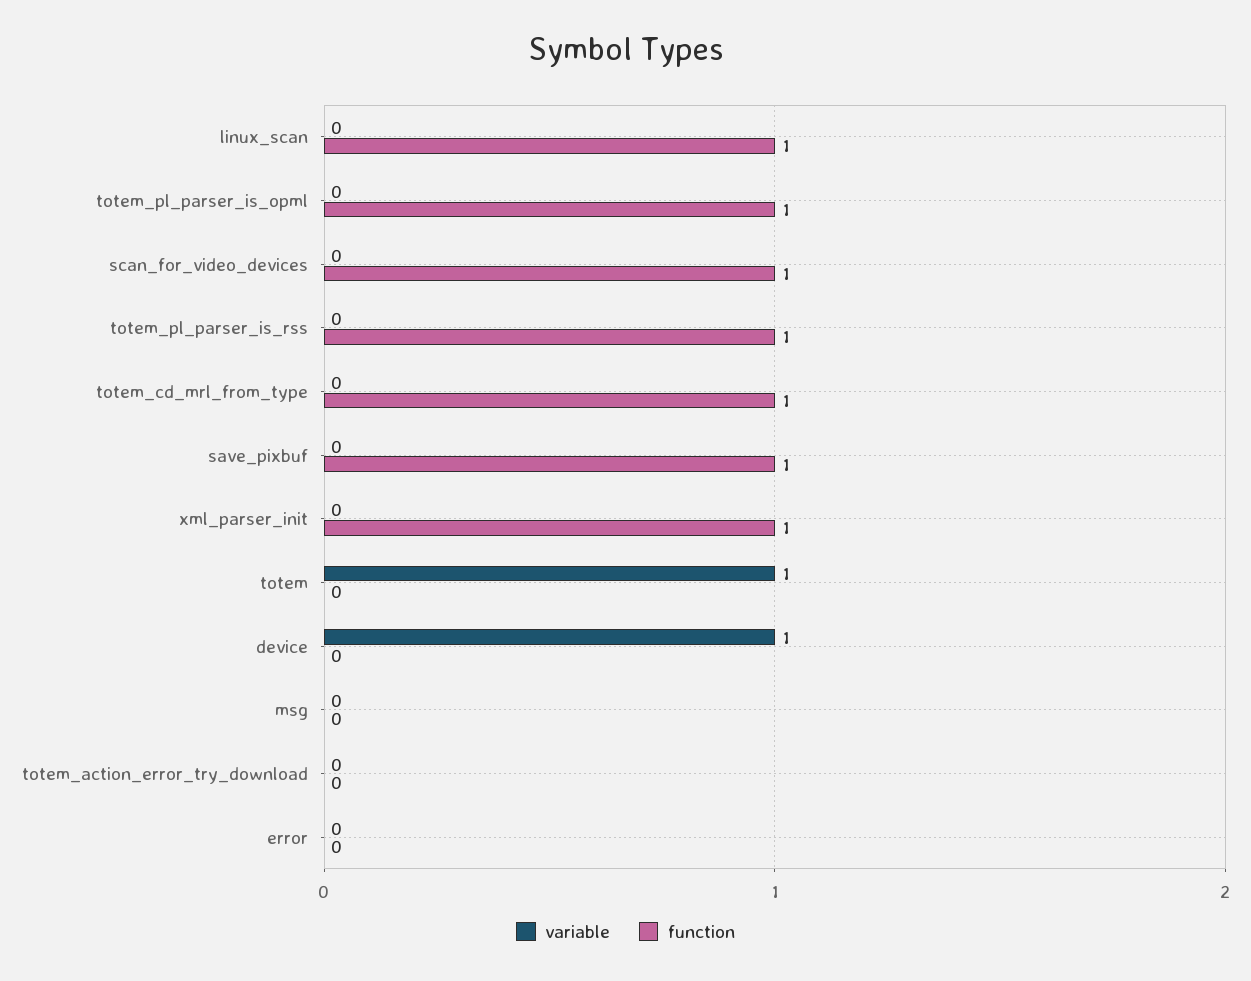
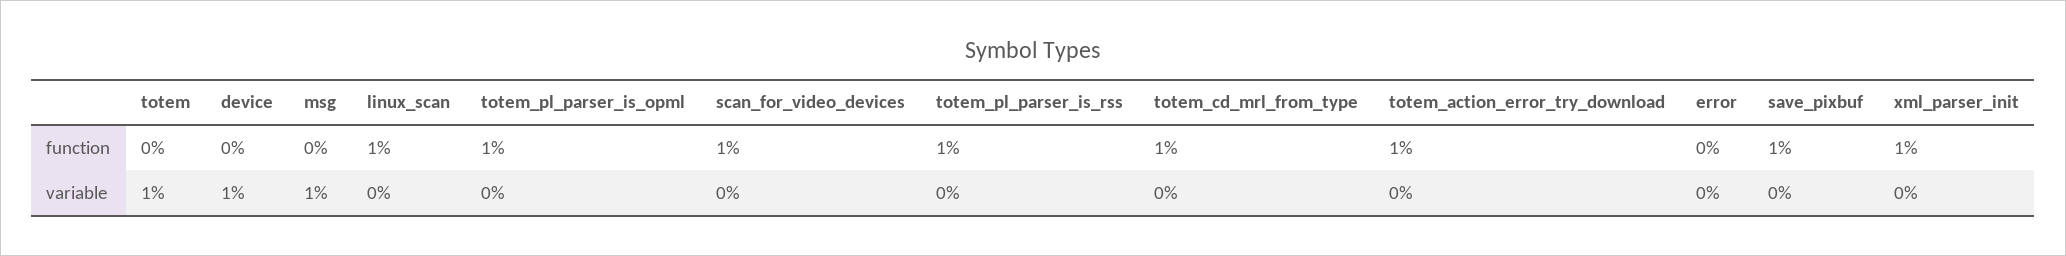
  {
    "variable": {
      "linux_scan": 0,
      "totem_pl_parser_is_opml": 0,
      "scan_for_video_devices": 0,
      "totem_pl_parser_is_rss": 0,
      "totem_cd_mrl_from_type": 0,
      "save_pixbuf": 0,
      "xml_parser_init": 0,
      "totem": 1,
      "device": 1,
-     "msg": 0,
+     "msg": 1,
      "totem_action_error_try_download": 0,
      "error": 0
    },
    "function": {
      "linux_scan": 1,
      "totem_pl_parser_is_opml": 1,
      "scan_for_video_devices": 1,
      "totem_pl_parser_is_rss": 1,
      "totem_cd_mrl_from_type": 1,
      "save_pixbuf": 1,
      "xml_parser_init": 1,
      "totem": 0,
      "device": 0,
      "msg": 0,
-     "totem_action_error_try_download": 0,
+     "totem_action_error_try_download": 1,
      "error": 0
    }
  }

